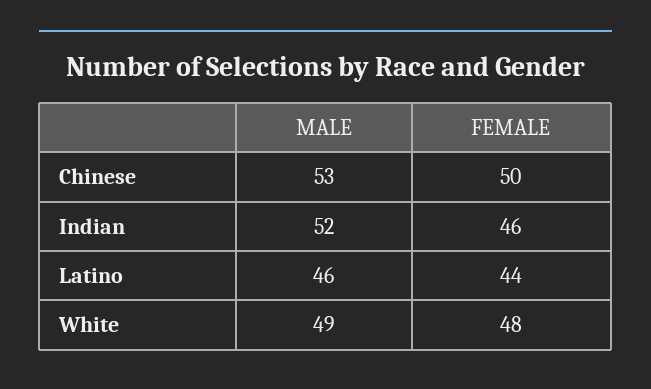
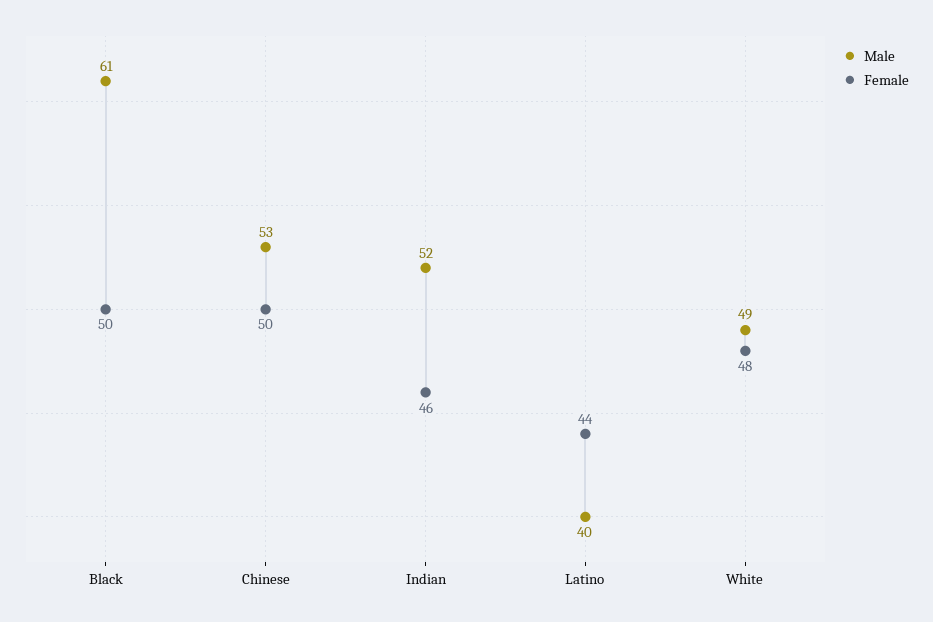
  {
    "MALE": {
      "Chinese": 53,
      "Indian": 52,
-     "Latino": 46,
+     "Latino": 40,
-     "White": 49
+     "White": 49,
+     "Black": 61
    },
    "FEMALE": {
      "Chinese": 50,
      "Indian": 46,
      "Latino": 44,
-     "White": 48
+     "White": 48,
+     "Black": 50
    }
  }

